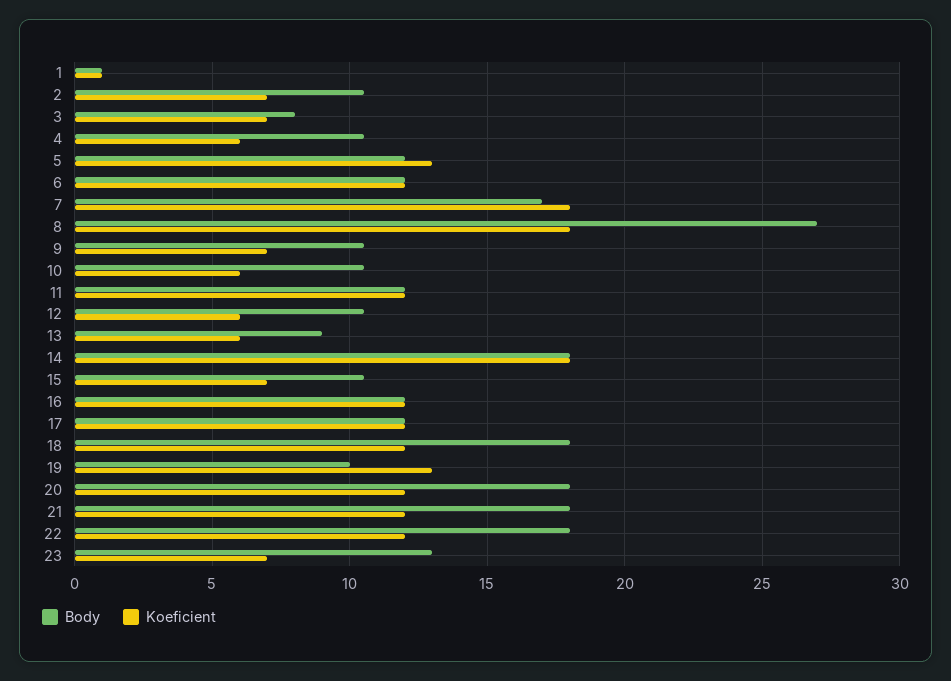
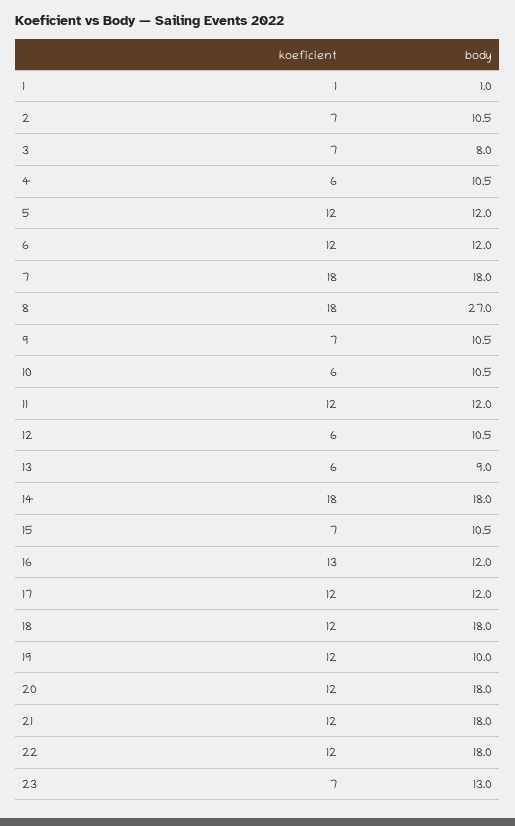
  {
    "Body": {
      "1": 1,
      "2": 10.5,
      "3": 8,
      "4": 10.5,
      "5": 12,
      "6": 12,
-     "7": 17,
+     "7": 18,
      "8": 27,
      "9": 10.5,
      "10": 10.5,
      "11": 12,
      "12": 10.5,
      "13": 9,
      "14": 18,
      "15": 10.5,
      "16": 12,
      "17": 12,
      "18": 18,
      "19": 10,
      "20": 18,
      "21": 18,
      "22": 18,
      "23": 13
    },
    "Koeficient": {
      "1": 1,
      "2": 7,
      "3": 7,
      "4": 6,
-     "5": 13,
+     "5": 12,
      "6": 12,
      "7": 18,
      "8": 18,
      "9": 7,
      "10": 6,
      "11": 12,
      "12": 6,
      "13": 6,
      "14": 18,
      "15": 7,
-     "16": 12,
+     "16": 13,
      "17": 12,
      "18": 12,
-     "19": 13,
+     "19": 12,
      "20": 12,
      "21": 12,
      "22": 12,
      "23": 7
    }
  }

